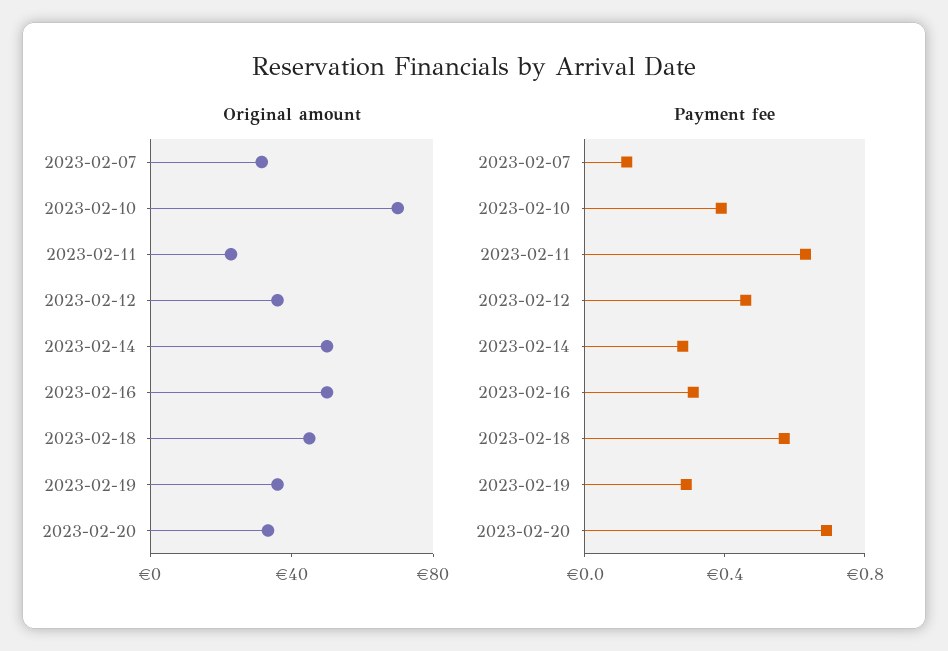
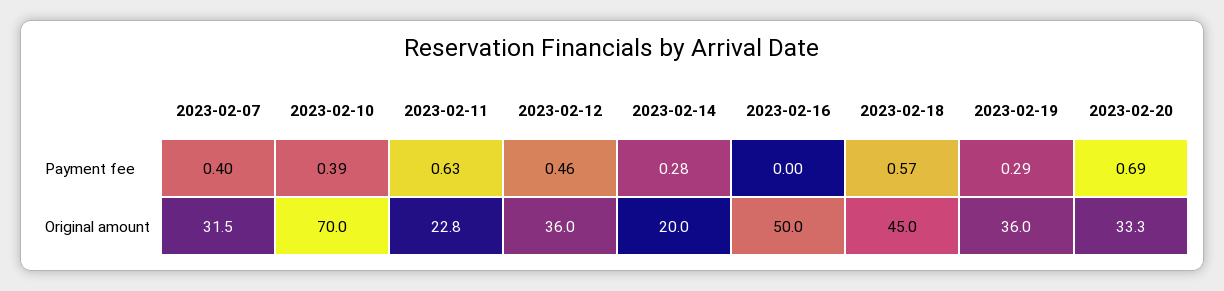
  {
    "Original amount": {
      "2023-02-07": 31.5,
      "2023-02-10": 70,
      "2023-02-11": 22.8,
      "2023-02-12": 36,
-     "2023-02-14": 50,
+     "2023-02-14": 20,
      "2023-02-16": 50,
      "2023-02-18": 45,
      "2023-02-19": 36,
      "2023-02-20": 33.3
    },
    "Payment fee": {
-     "2023-02-07": 0.1,
+     "2023-02-07": 0.4,
      "2023-02-10": 0.39,
      "2023-02-11": 0.63,
      "2023-02-12": 0.46,
      "2023-02-14": 0.28,
-     "2023-02-16": 0.3,
+     "2023-02-16": 0,
      "2023-02-18": 0.57,
      "2023-02-19": 0.29,
      "2023-02-20": 0.69
    }
  }

